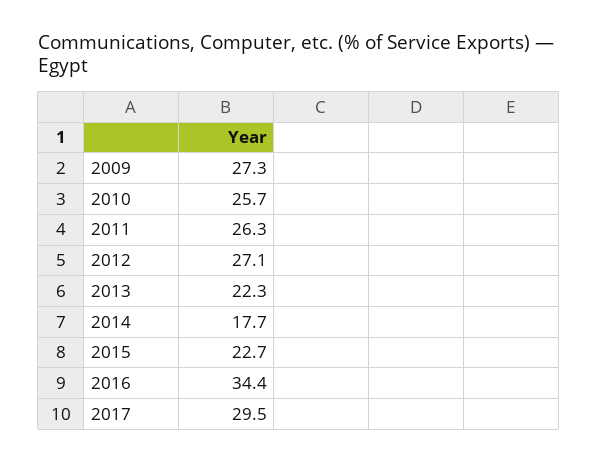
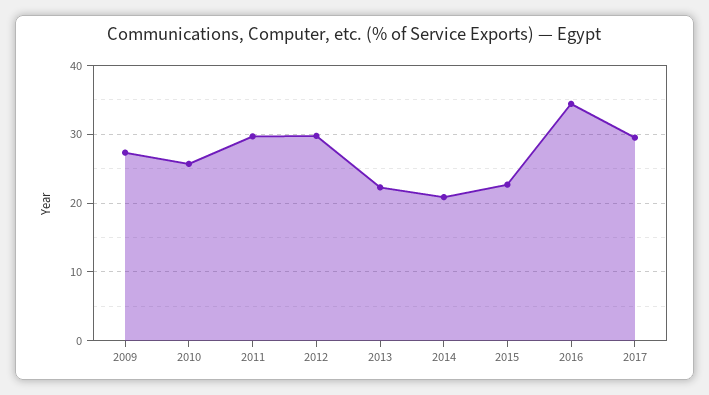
  {
    "2009": 27.3,
    "2010": 25.7,
-   "2011": 26.3,
+   "2011": 30,
-   "2012": 27.1,
+   "2012": 30,
    "2013": 22.3,
-   "2014": 17.7,
+   "2014": 21,
    "2015": 22.7,
    "2016": 34.4,
    "2017": 29.5
  }

